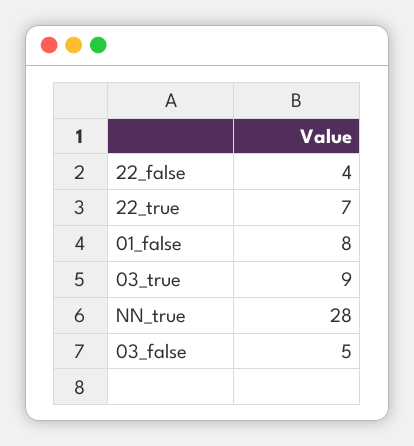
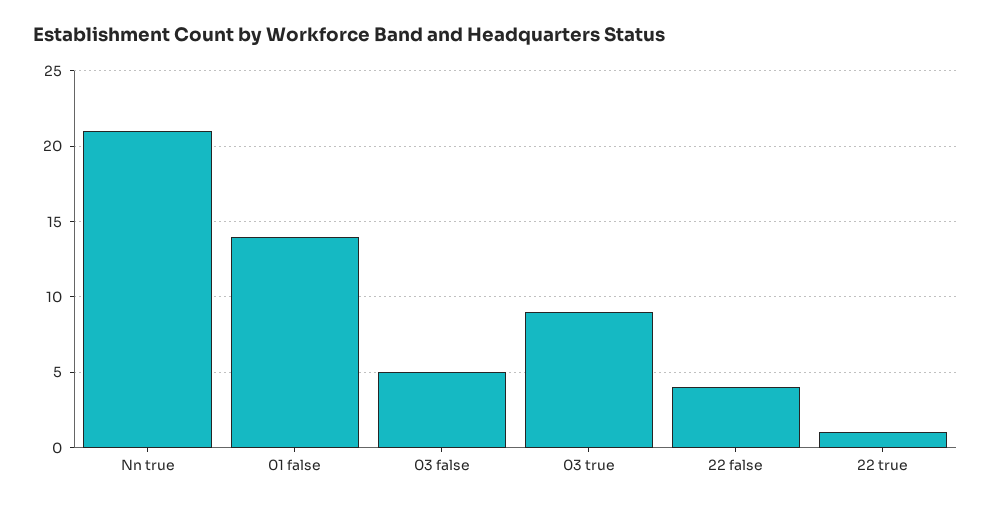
  {
    "22_false": 4,
-   "22_true": 7,
+   "22_true": 1,
-   "01_false": 8,
+   "01_false": 14,
    "03_true": 9,
-   "NN_true": 28,
+   "NN_true": 21,
    "03_false": 5
  }

